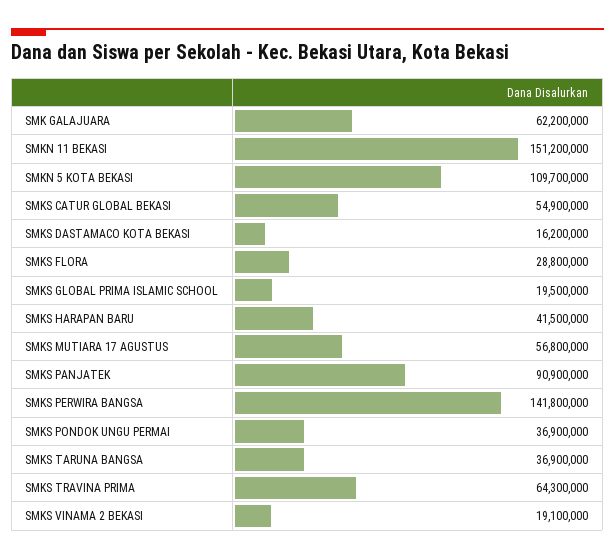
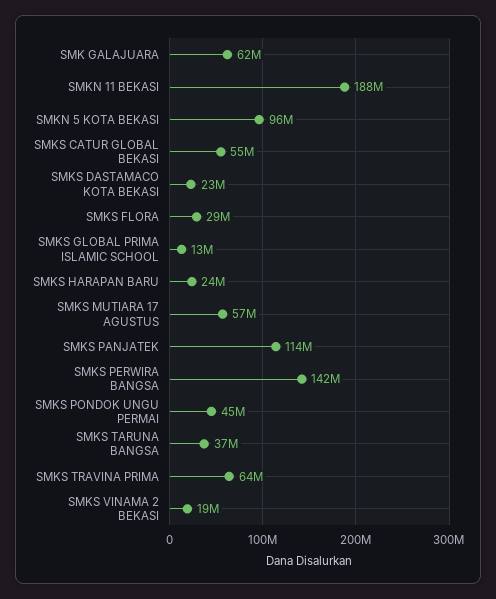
  {
    "SMK GALAJUARA": 62200000,
-   "SMKN 11 BEKASI": 151200000,
+   "SMKN 11 BEKASI": 188000000,
-   "SMKN 5 KOTA BEKASI": 109700000,
+   "SMKN 5 KOTA BEKASI": 96000000,
    "SMKS CATUR GLOBAL BEKASI": 54900000,
-   "SMKS DASTAMACO KOTA BEKASI": 16200000,
+   "SMKS DASTAMACO KOTA BEKASI": 23000000,
    "SMKS FLORA": 28800000,
-   "SMKS GLOBAL PRIMA ISLAMIC SCHOOL": 19500000,
+   "SMKS GLOBAL PRIMA ISLAMIC SCHOOL": 13000000,
-   "SMKS HARAPAN BARU": 41500000,
+   "SMKS HARAPAN BARU": 24000000,
    "SMKS MUTIARA 17 AGUSTUS": 56800000,
-   "SMKS PANJATEK": 90900000,
+   "SMKS PANJATEK": 114000000,
    "SMKS PERWIRA BANGSA": 141800000,
-   "SMKS PONDOK UNGU PERMAI": 36900000,
+   "SMKS PONDOK UNGU PERMAI": 45000000,
    "SMKS TARUNA BANGSA": 36900000,
    "SMKS TRAVINA PRIMA": 64300000,
    "SMKS VINAMA 2 BEKASI": 19100000
  }

